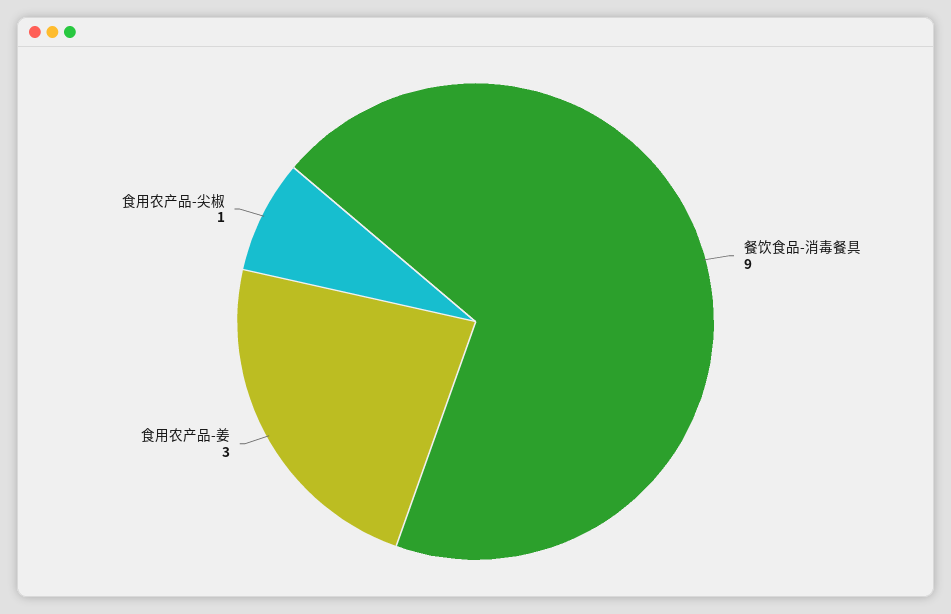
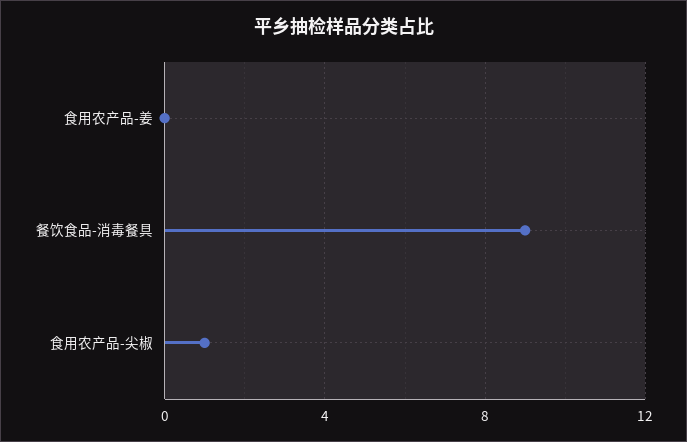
  {
    "餐饮食品-消毒餐具": 9,
-   "食用农产品-姜": 3,
+   "食用农产品-姜": 0,
    "食用农产品-尖椒": 1
  }

